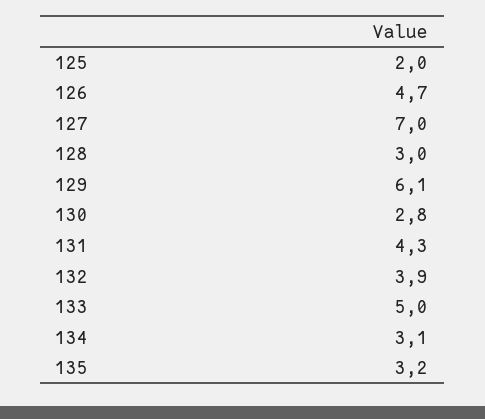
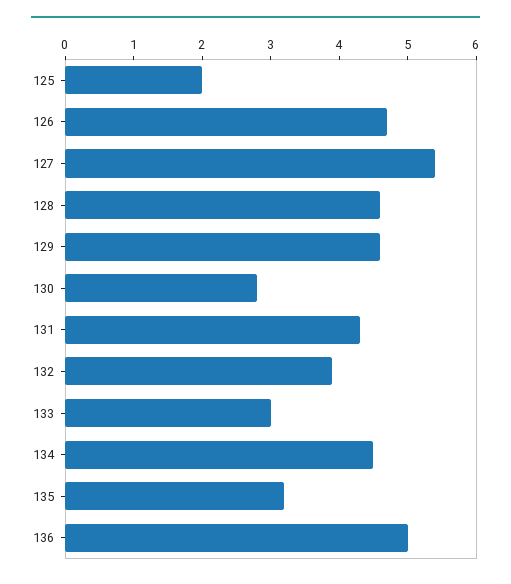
  {
    "125": 2,
    "126": 4.7,
-   "127": 7,
+   "127": 5.5,
-   "128": 3,
+   "128": 4.5,
-   "129": 6.1,
+   "129": 4.5,
    "130": 2.8,
    "131": 4.3,
    "132": 3.9,
-   "133": 5,
+   "133": 3,
-   "134": 3.1,
+   "134": 4.5,
-   "135": 3.2
+   "135": 3.2,
+   "136": 5
  }

